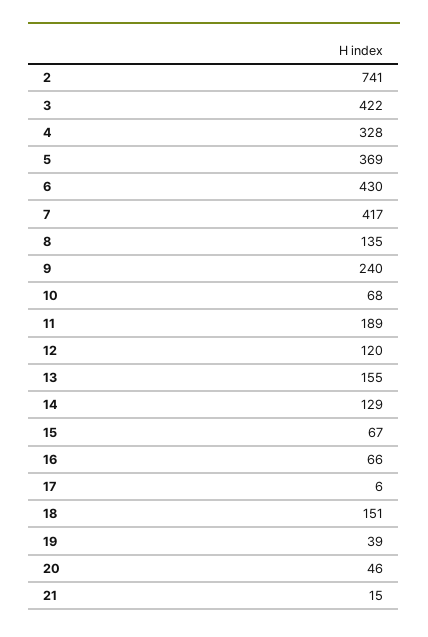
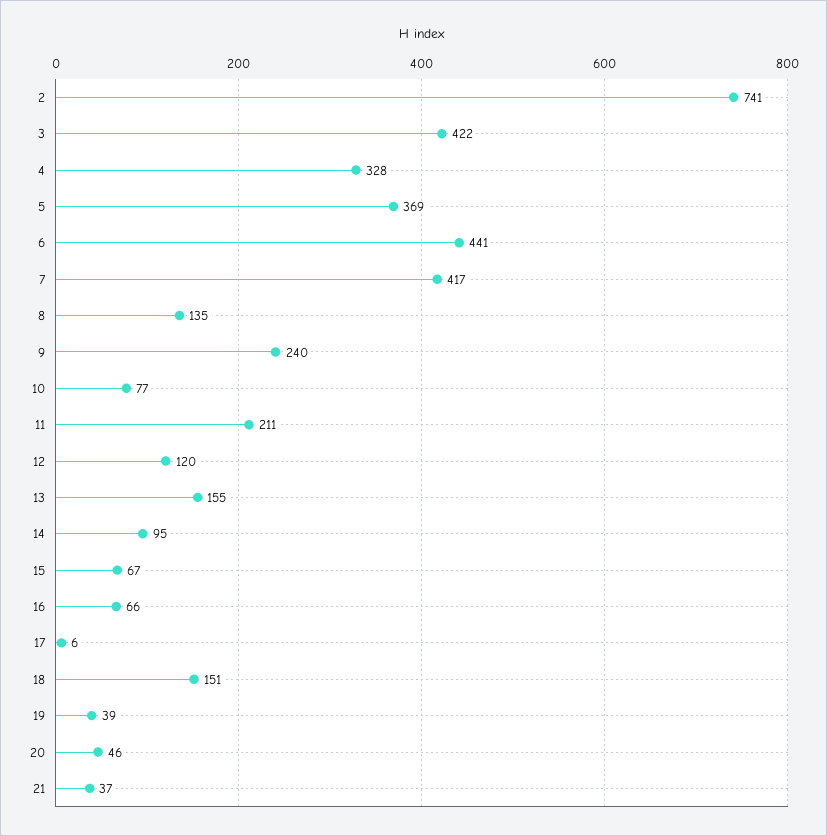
  {
    "2": 741,
    "3": 422,
    "4": 328,
    "5": 369,
-   "6": 430,
+   "6": 441,
    "7": 417,
    "8": 135,
    "9": 240,
-   "10": 68,
+   "10": 77,
-   "11": 189,
+   "11": 211,
    "12": 120,
    "13": 155,
-   "14": 129,
+   "14": 95,
    "15": 67,
    "16": 66,
    "17": 6,
    "18": 151,
    "19": 39,
    "20": 46,
-   "21": 15
+   "21": 37
  }

